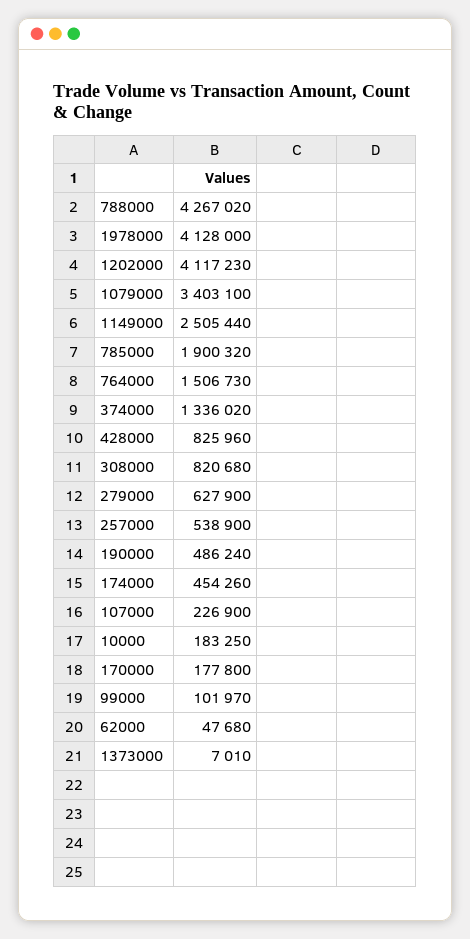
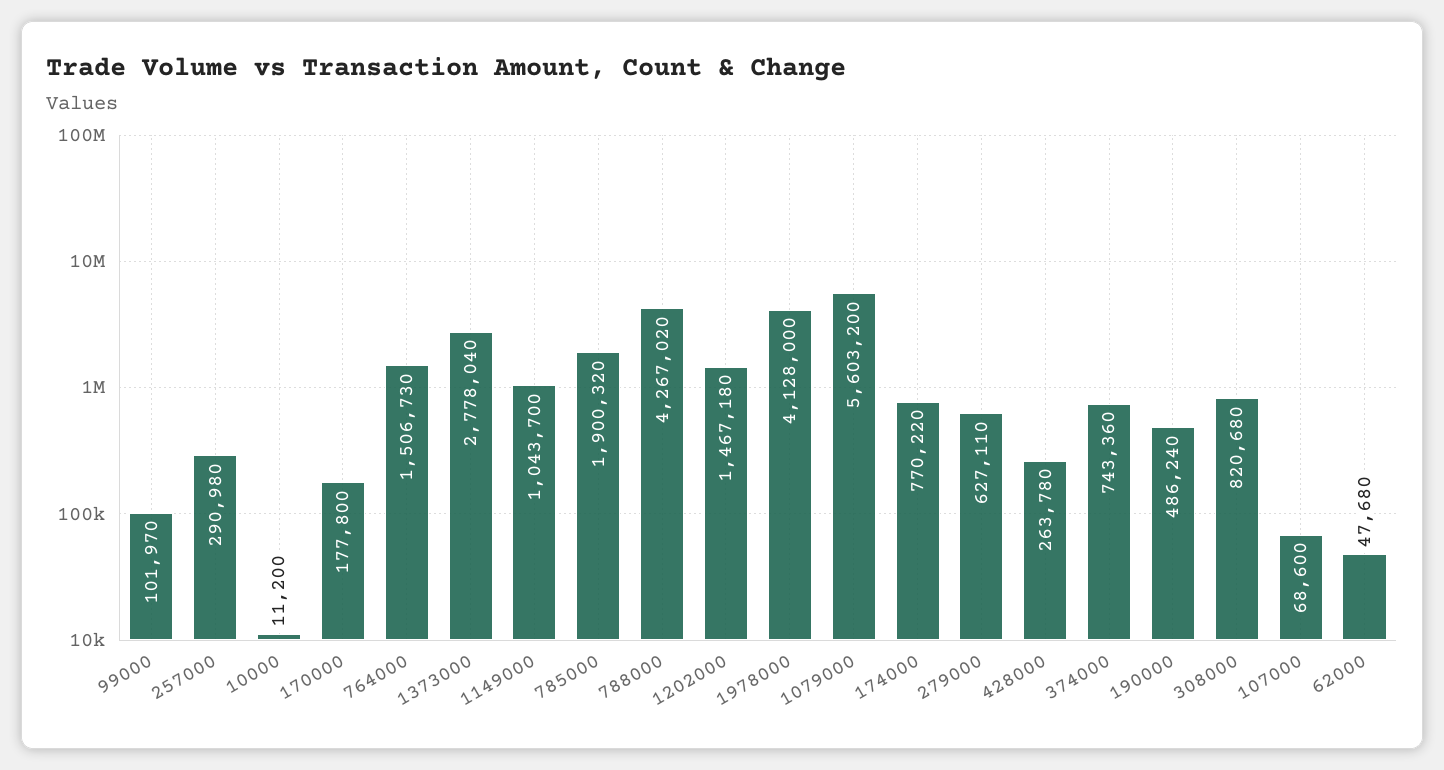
  {
    "788000": 4267020,
    "1978000": 4128000,
-   "1202000": 4117230,
+   "1202000": 1467180,
-   "1079000": 3403100,
+   "1079000": 5603200,
-   "1149000": 2505440,
+   "1149000": 1043700,
    "785000": 1900320,
    "764000": 1506730,
-   "374000": 1336020,
+   "374000": 743360,
-   "428000": 825960,
+   "428000": 263780,
    "308000": 820680,
-   "279000": 627900,
+   "279000": 627110,
-   "257000": 538900,
+   "257000": 290980,
    "190000": 486240,
-   "174000": 454260,
+   "174000": 770220,
-   "107000": 226900,
+   "107000": 68600,
-   "10000": 183250,
+   "10000": 11200,
    "170000": 177800,
    "99000": 101970,
    "62000": 47680,
-   "1373000": 7010
+   "1373000": 2778040
  }

